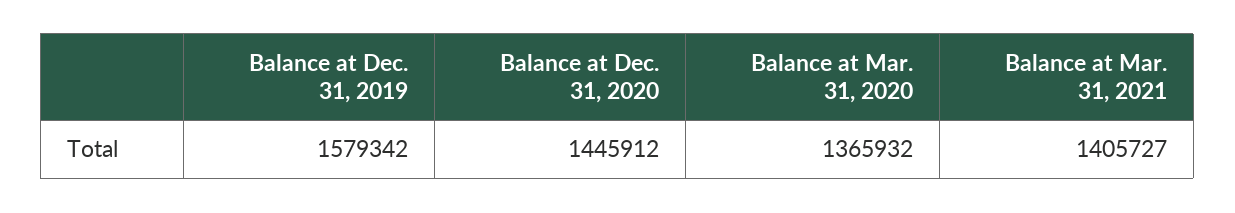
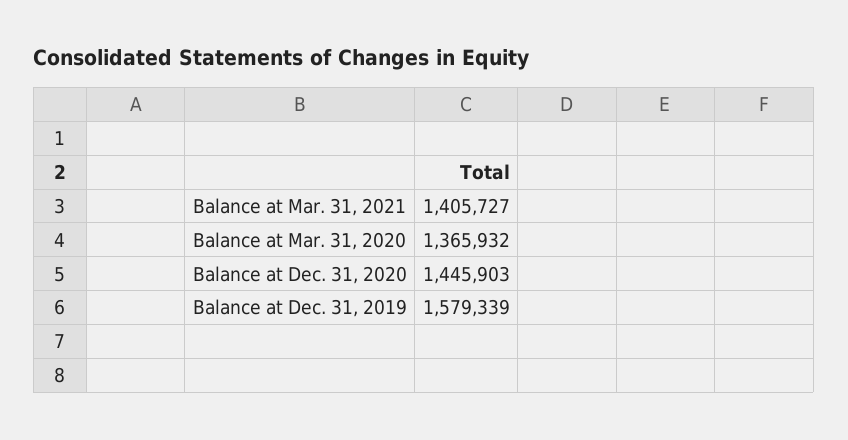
  {
-   "Balance at Dec. 31, 2019": 1579342,
+   "Balance at Dec. 31, 2019": 1579339,
-   "Balance at Dec. 31, 2020": 1445912,
+   "Balance at Dec. 31, 2020": 1445903,
    "Balance at Mar. 31, 2020": 1365932,
    "Balance at Mar. 31, 2021": 1405727
  }

